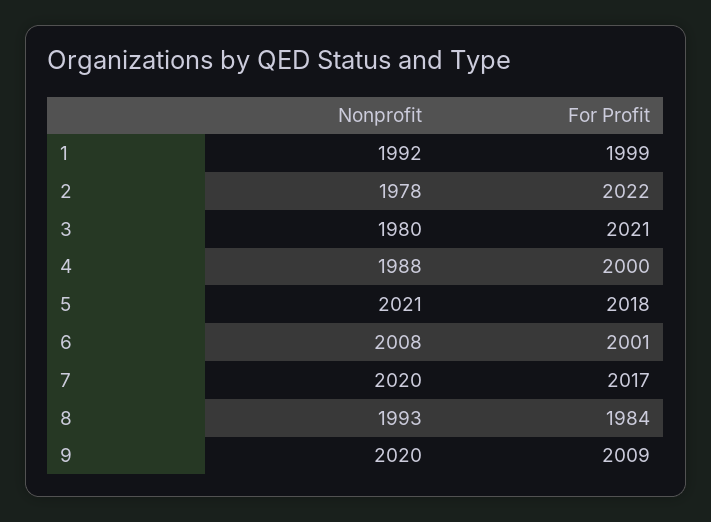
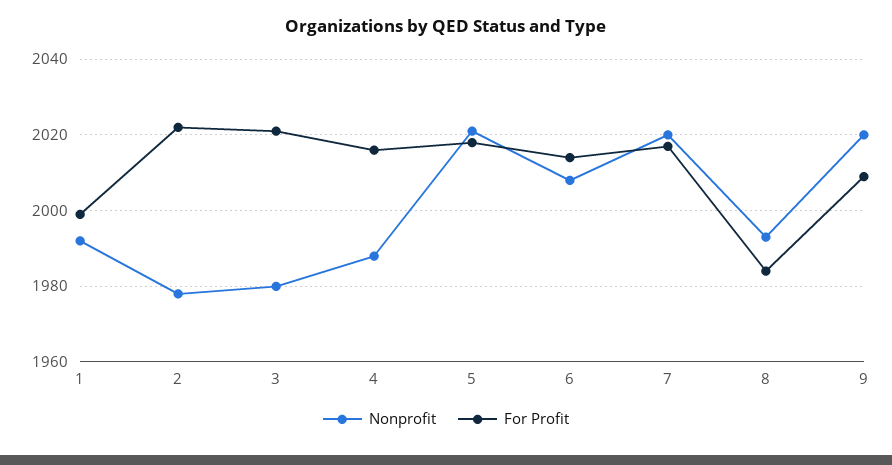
  {
    "Nonprofit": {
      "1": 1992,
      "2": 1978,
      "3": 1980,
      "4": 1988,
      "5": 2021,
      "6": 2008,
      "7": 2020,
      "8": 1993,
      "9": 2020
    },
    "For Profit": {
      "1": 1999,
      "2": 2022,
      "3": 2021,
-     "4": 2000,
+     "4": 2015,
      "5": 2018,
-     "6": 2001,
+     "6": 2015,
      "7": 2017,
      "8": 1984,
      "9": 2009
    }
  }

